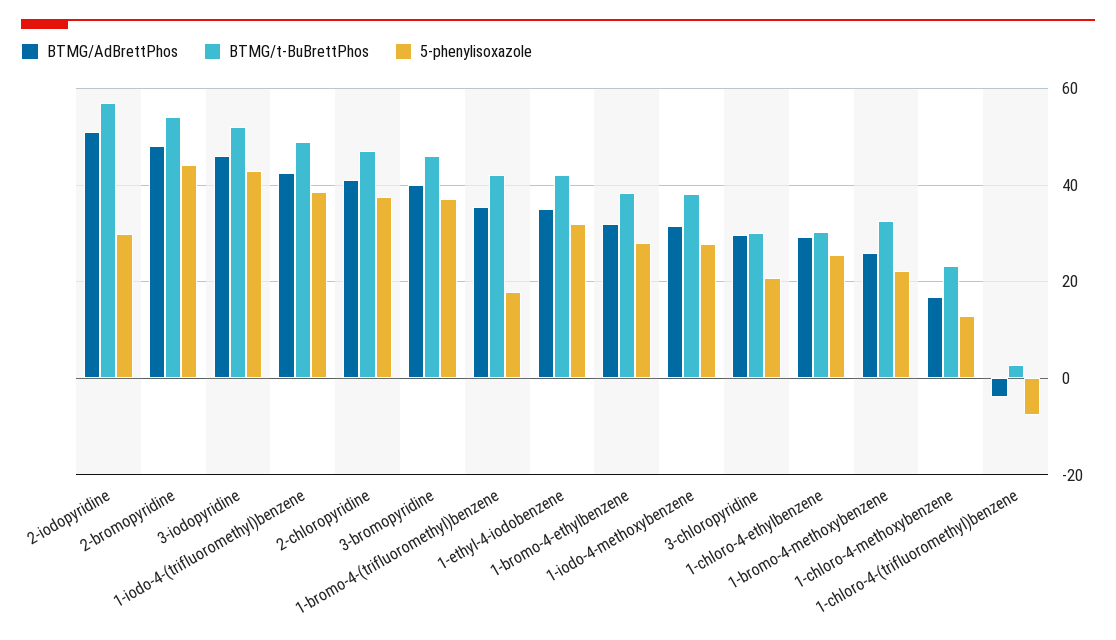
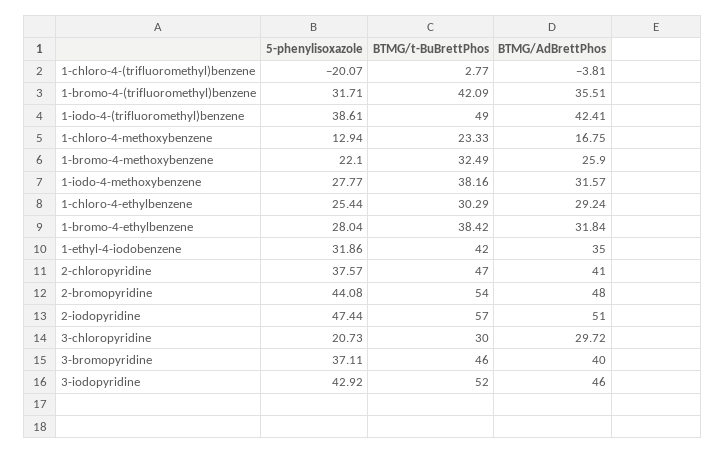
  {
    "BTMG/AdBrettPhos": {
      "2-iodopyridine": 51,
      "2-bromopyridine": 48,
      "3-iodopyridine": 46,
      "1-iodo-4-(trifluoromethyl)benzene": 42.41,
      "2-chloropyridine": 41,
      "3-bromopyridine": 40,
      "1-bromo-4-(trifluoromethyl)benzene": 35.51,
      "1-ethyl-4-iodobenzene": 35,
      "1-bromo-4-ethylbenzene": 31.84,
      "1-iodo-4-methoxybenzene": 31.57,
      "3-chloropyridine": 29.72,
      "1-chloro-4-ethylbenzene": 29.24,
      "1-bromo-4-methoxybenzene": 25.9,
      "1-chloro-4-methoxybenzene": 16.75,
      "1-chloro-4-(trifluoromethyl)benzene": -3.81
    },
    "BTMG/t-BuBrettPhos": {
      "2-iodopyridine": 57,
      "2-bromopyridine": 54,
      "3-iodopyridine": 52,
      "1-iodo-4-(trifluoromethyl)benzene": 49,
      "2-chloropyridine": 47,
      "3-bromopyridine": 46,
      "1-bromo-4-(trifluoromethyl)benzene": 42.09,
      "1-ethyl-4-iodobenzene": 42,
      "1-bromo-4-ethylbenzene": 38.42,
      "1-iodo-4-methoxybenzene": 38.16,
      "3-chloropyridine": 30,
      "1-chloro-4-ethylbenzene": 30.29,
      "1-bromo-4-methoxybenzene": 32.49,
      "1-chloro-4-methoxybenzene": 23.33,
      "1-chloro-4-(trifluoromethyl)benzene": 2.77
    },
    "5-phenylisoxazole": {
-     "2-iodopyridine": 30,
+     "2-iodopyridine": 47.44,
      "2-bromopyridine": 44.08,
      "3-iodopyridine": 42.92,
      "1-iodo-4-(trifluoromethyl)benzene": 38.61,
      "2-chloropyridine": 37.57,
      "3-bromopyridine": 37.11,
-     "1-bromo-4-(trifluoromethyl)benzene": 18,
+     "1-bromo-4-(trifluoromethyl)benzene": 31.71,
      "1-ethyl-4-iodobenzene": 31.86,
      "1-bromo-4-ethylbenzene": 28.04,
      "1-iodo-4-methoxybenzene": 27.77,
      "3-chloropyridine": 20.73,
      "1-chloro-4-ethylbenzene": 25.44,
      "1-bromo-4-methoxybenzene": 22.1,
      "1-chloro-4-methoxybenzene": 12.94,
-     "1-chloro-4-(trifluoromethyl)benzene": -8
+     "1-chloro-4-(trifluoromethyl)benzene": -20.07
    }
  }

